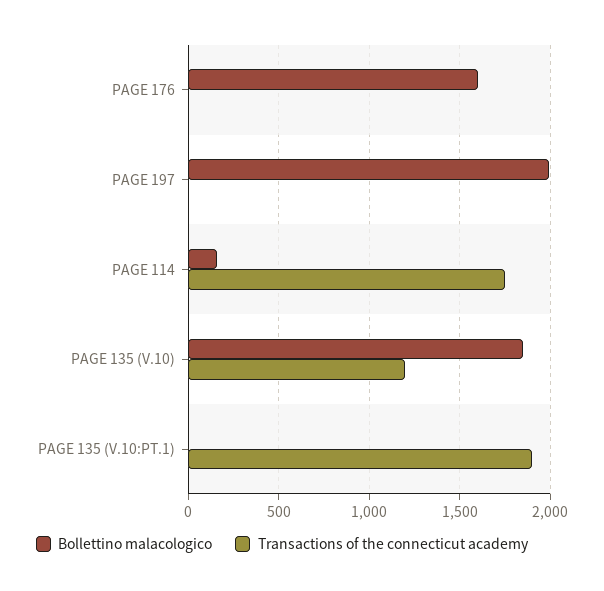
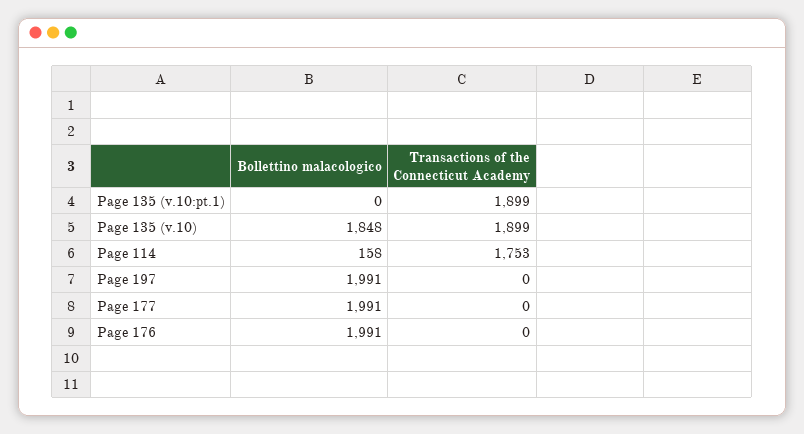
  {
    "Bollettino malacologico": {
-     "PAGE 176": 1600,
+     "PAGE 176": 1991,
      "PAGE 197": 1991,
      "PAGE 114": 158,
      "PAGE 135 (V.10)": 1848,
-     "PAGE 135 (V.10:PT.1)": 0
+     "PAGE 135 (V.10:PT.1)": 0,
+     "Page 177": 1991
    },
    "Transactions of the connecticut academy": {
      "PAGE 176": 0,
      "PAGE 197": 0,
      "PAGE 114": 1753,
-     "PAGE 135 (V.10)": 1200,
+     "PAGE 135 (V.10)": 1899,
-     "PAGE 135 (V.10:PT.1)": 1899
+     "PAGE 135 (V.10:PT.1)": 1899,
+     "Page 177": 0
    }
  }

